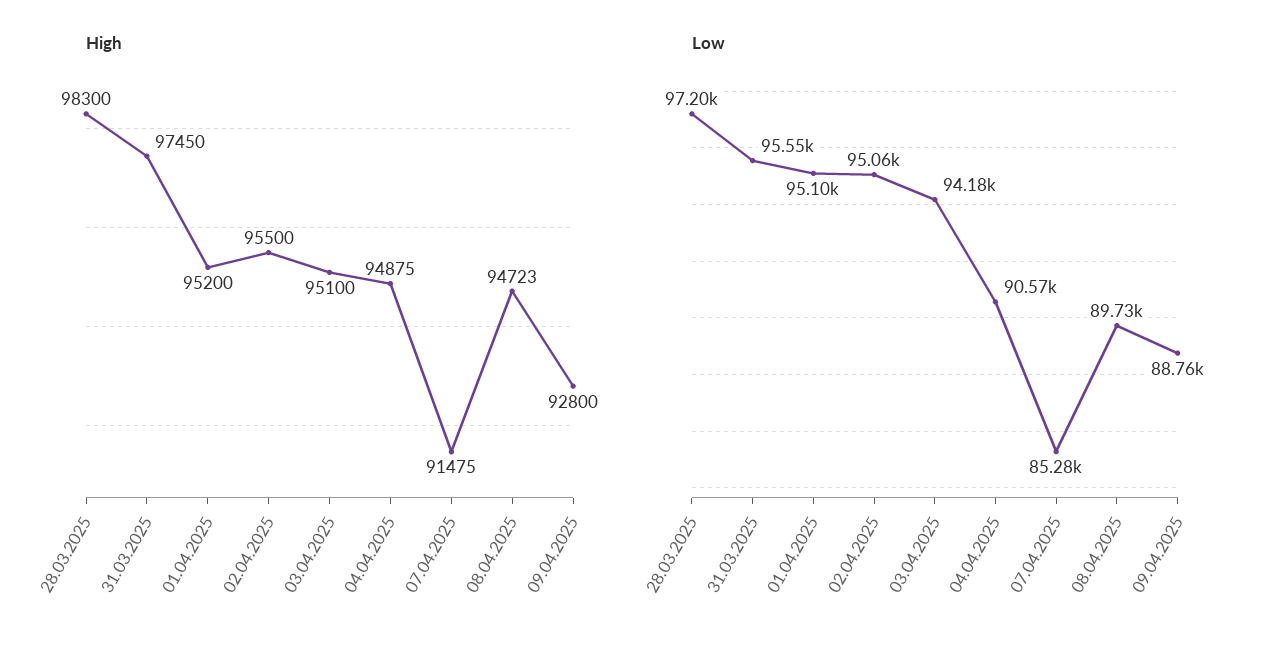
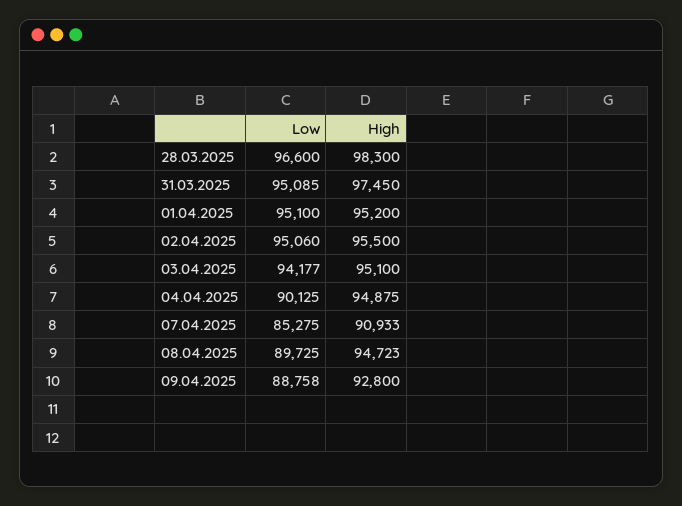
  {
    "High": {
      "28.03.2025": 98300,
      "31.03.2025": 97450,
      "01.04.2025": 95200,
      "02.04.2025": 95500,
      "03.04.2025": 95100,
      "04.04.2025": 94875,
-     "07.04.2025": 91475,
+     "07.04.2025": 90933,
      "08.04.2025": 94723,
      "09.04.2025": 92800
    },
    "Low": {
-     "28.03.2025": 97200,
+     "28.03.2025": 96600,
-     "31.03.2025": 95550,
+     "31.03.2025": 95085,
      "01.04.2025": 95100,
      "02.04.2025": 95060,
      "03.04.2025": 94177,
-     "04.04.2025": 90570,
+     "04.04.2025": 90125,
      "07.04.2025": 85275,
      "08.04.2025": 89725,
      "09.04.2025": 88758
    }
  }

